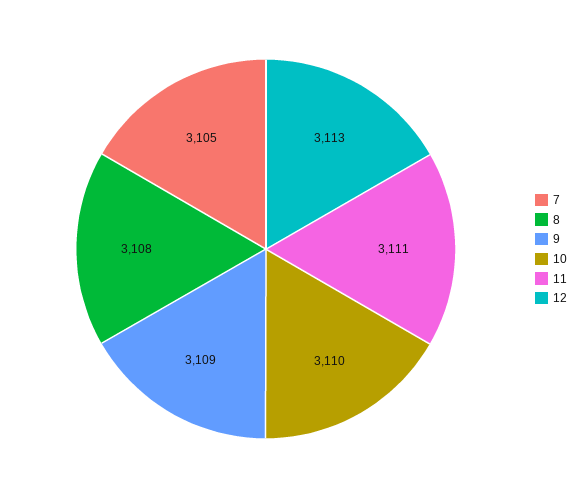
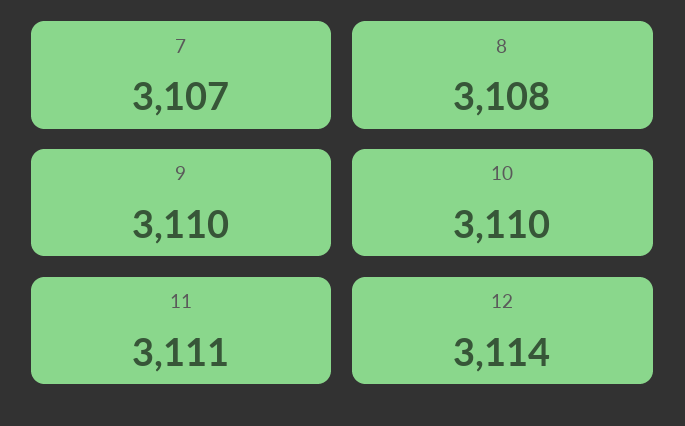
  {
-   "7": 3105,
+   "7": 3107,
    "8": 3108,
-   "9": 3109,
+   "9": 3110,
    "10": 3110,
    "11": 3111,
-   "12": 3113
+   "12": 3114
  }

